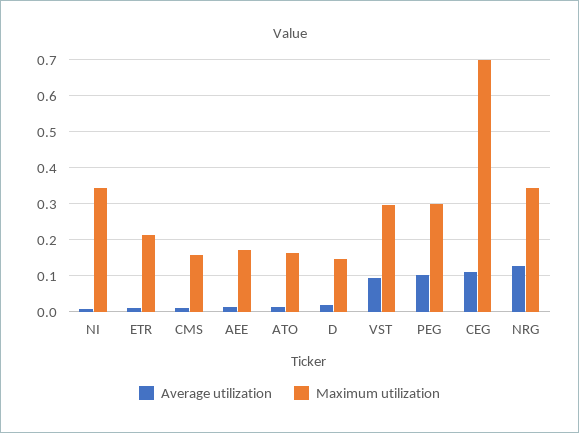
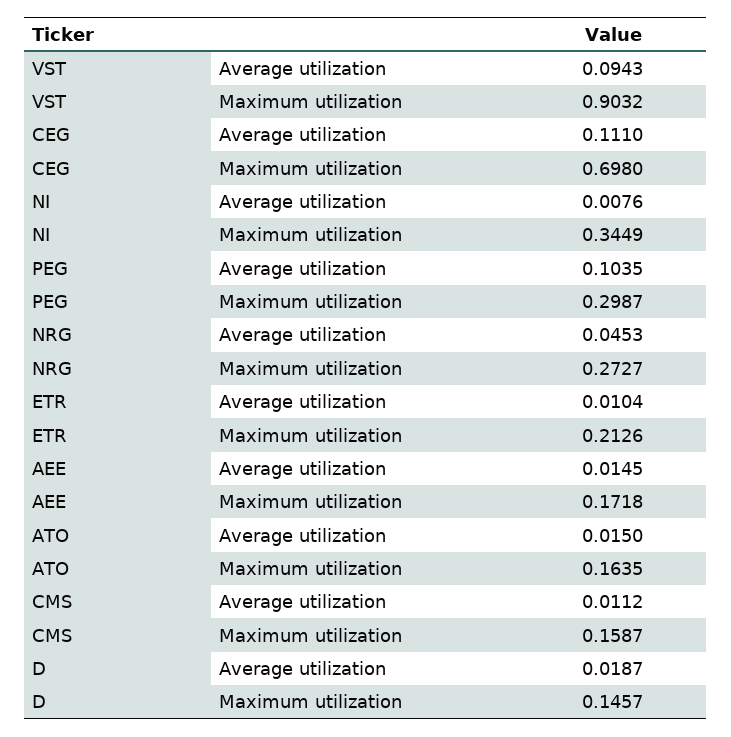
  {
    "Average utilization": {
      "NI": 0.0076,
      "ETR": 0.0104,
      "CMS": 0.0112,
      "AEE": 0.0145,
      "ATO": 0.015,
      "D": 0.0187,
      "VST": 0.0943,
      "PEG": 0.1035,
      "CEG": 0.111,
-     "NRG": 0.12
+     "NRG": 0.0453
    },
    "Maximum utilization": {
      "NI": 0.3449,
      "ETR": 0.2126,
      "CMS": 0.1587,
      "AEE": 0.1718,
      "ATO": 0.1635,
      "D": 0.1457,
-     "VST": 0.3,
+     "VST": 0.9032,
      "PEG": 0.2987,
      "CEG": 0.698,
-     "NRG": 0.34
+     "NRG": 0.2727
    }
  }

